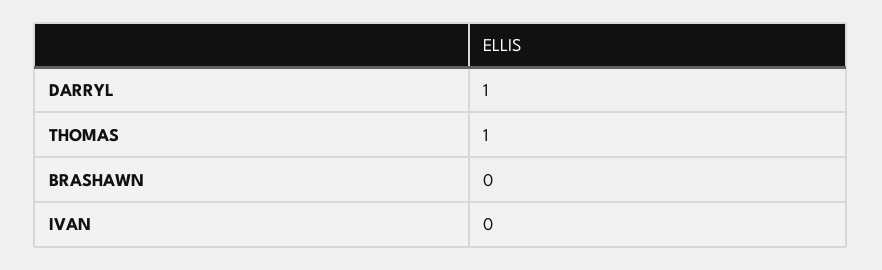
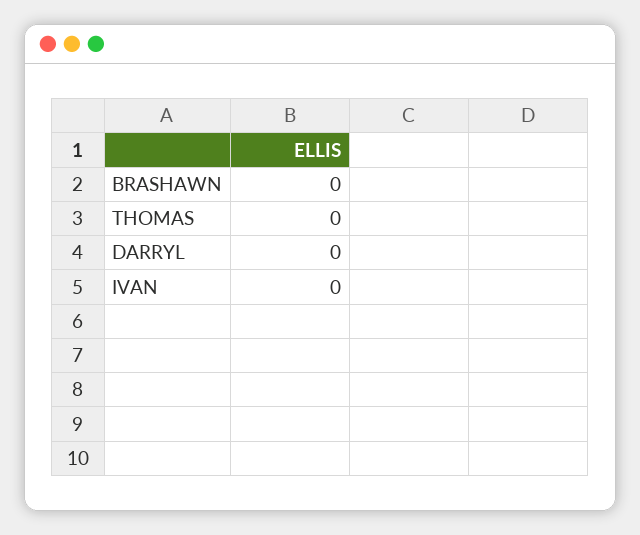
  {
-   "DARRYL": 1,
+   "DARRYL": 0,
-   "THOMAS": 1,
+   "THOMAS": 0,
    "BRASHAWN": 0,
    "IVAN": 0
  }

